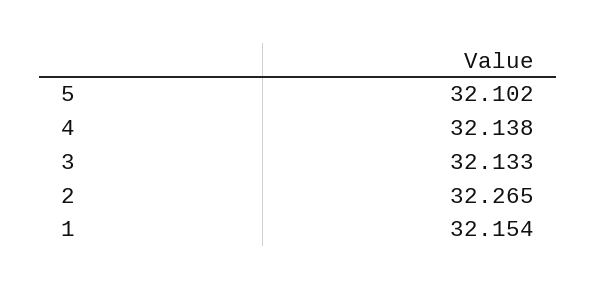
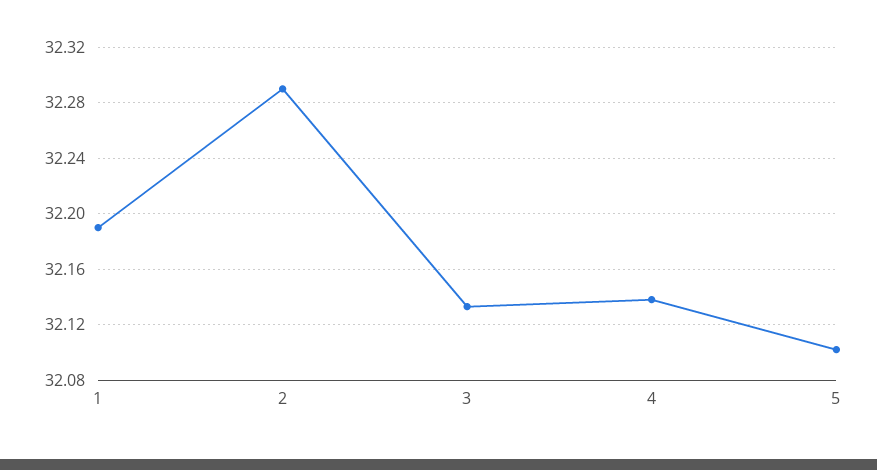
  {
    "5": 32.102,
    "4": 32.138,
    "3": 32.133,
-   "2": 32.265,
+   "2": 32.29,
-   "1": 32.154
+   "1": 32.19
  }

